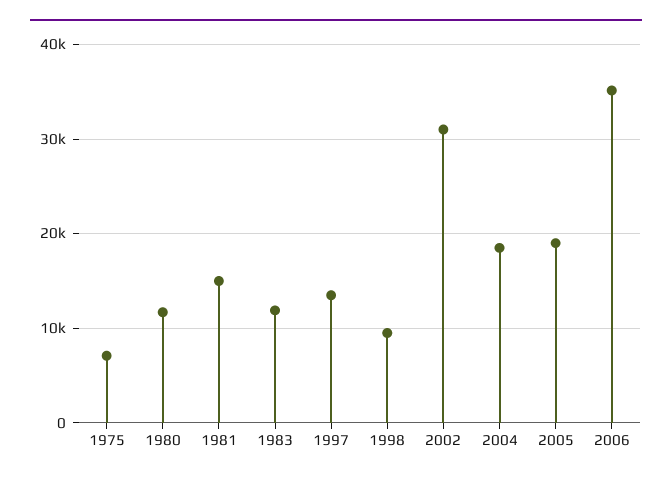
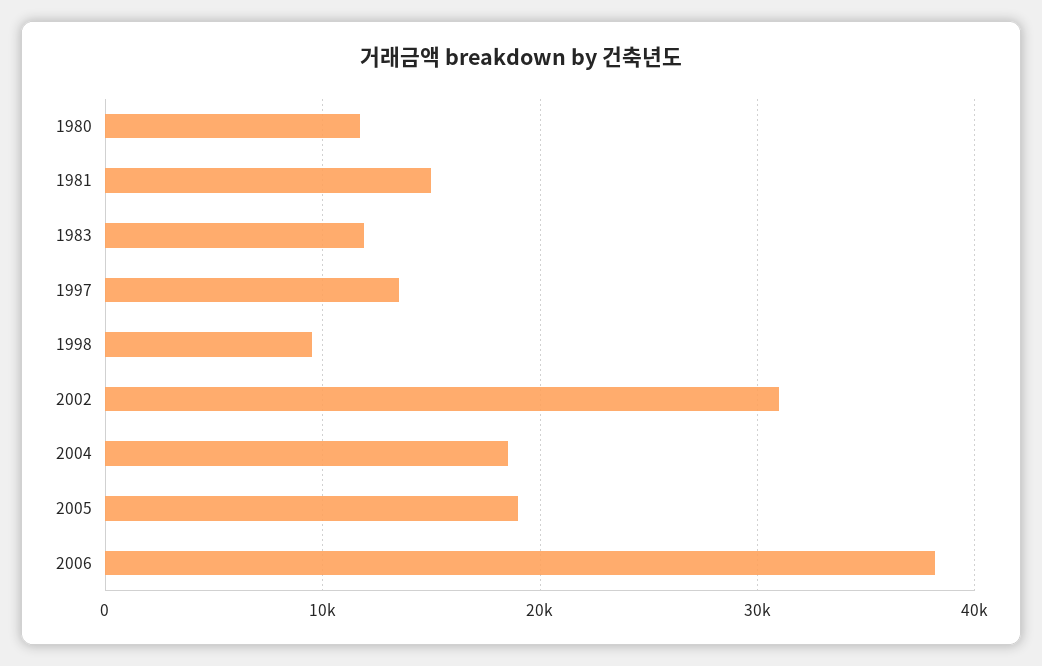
  {
-   "1975": 7000,
    "1980": 12000,
    "1981": 15000,
    "1983": 12000,
    "1997": 14000,
    "1998": 10000,
    "2002": 31000,
    "2004": 19000,
    "2005": 19000,
-   "2006": 35000
+   "2006": 38000
  }

